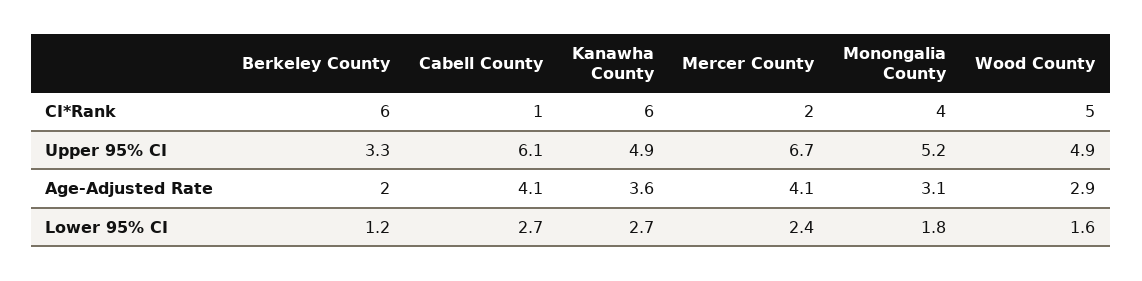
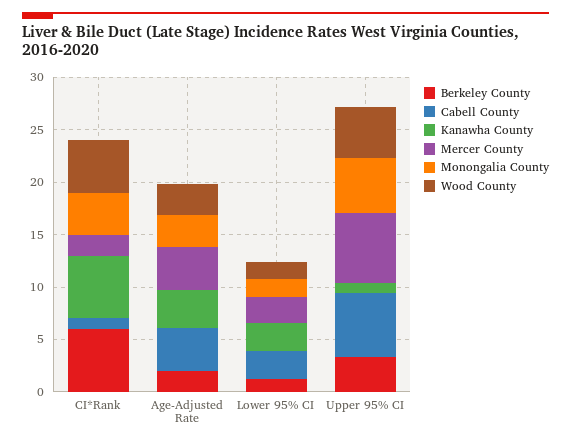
  {
    "Berkeley County": {
      "CI*Rank": 6,
      "Upper 95% CI": 3.3,
      "Age-Adjusted Rate": 2,
      "Lower 95% CI": 1.2
    },
    "Cabell County": {
      "CI*Rank": 1,
      "Upper 95% CI": 6.1,
      "Age-Adjusted Rate": 4.1,
      "Lower 95% CI": 2.7
    },
    "Kanawha County": {
      "CI*Rank": 6,
-     "Upper 95% CI": 4.9,
+     "Upper 95% CI": 1,
      "Age-Adjusted Rate": 3.6,
      "Lower 95% CI": 2.7
    },
    "Mercer County": {
      "CI*Rank": 2,
      "Upper 95% CI": 6.7,
      "Age-Adjusted Rate": 4.1,
      "Lower 95% CI": 2.4
    },
    "Monongalia County": {
      "CI*Rank": 4,
      "Upper 95% CI": 5.2,
      "Age-Adjusted Rate": 3.1,
      "Lower 95% CI": 1.8
    },
    "Wood County": {
      "CI*Rank": 5,
      "Upper 95% CI": 4.9,
      "Age-Adjusted Rate": 2.9,
      "Lower 95% CI": 1.6
    }
  }

